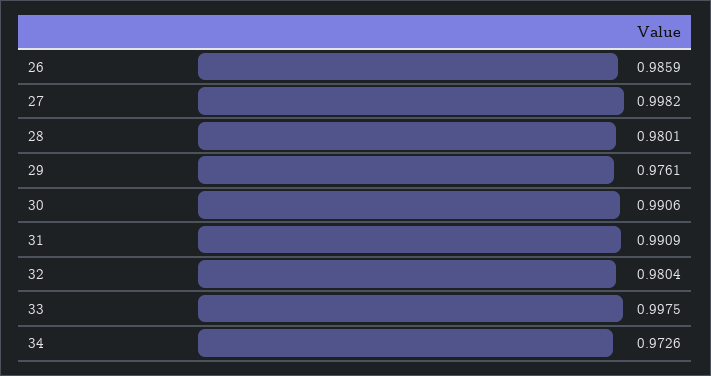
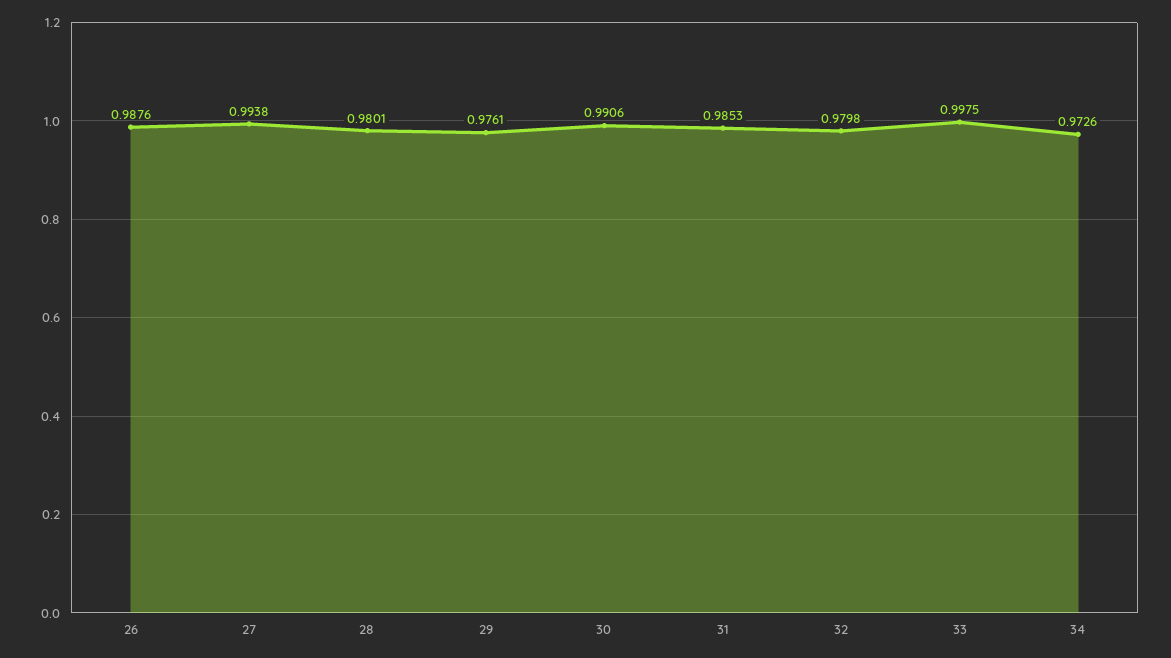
  {
-   "26": 0.9859,
+   "26": 0.9876,
-   "27": 0.9982,
+   "27": 0.9938,
    "28": 0.9801,
    "29": 0.9761,
    "30": 0.9906,
-   "31": 0.9909,
+   "31": 0.9853,
-   "32": 0.9804,
+   "32": 0.9798,
    "33": 0.9975,
    "34": 0.9726
  }

